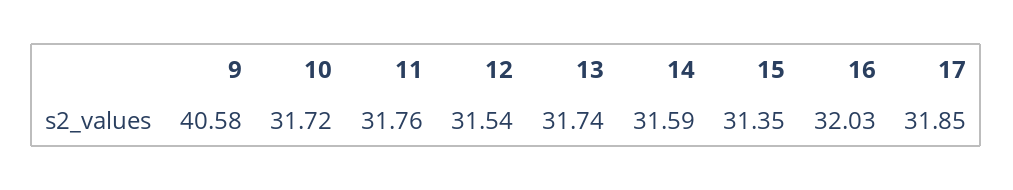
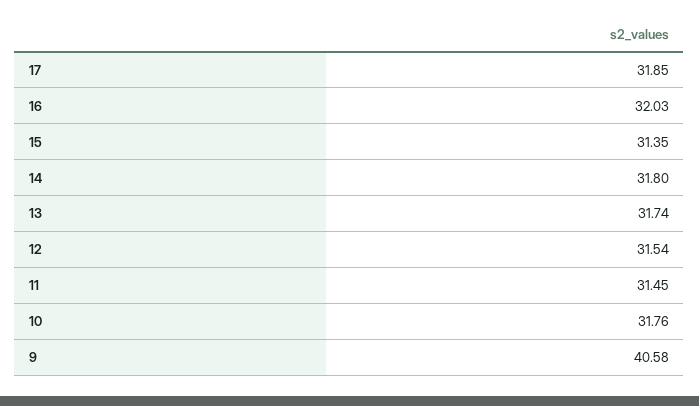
  {
    "9": 40.58,
-   "10": 31.72,
+   "10": 31.76,
-   "11": 31.76,
+   "11": 31.45,
    "12": 31.54,
    "13": 31.74,
-   "14": 31.59,
+   "14": 31.8,
    "15": 31.35,
    "16": 32.03,
    "17": 31.85
  }

